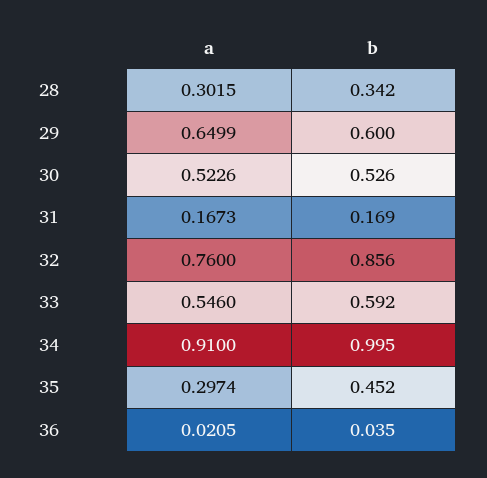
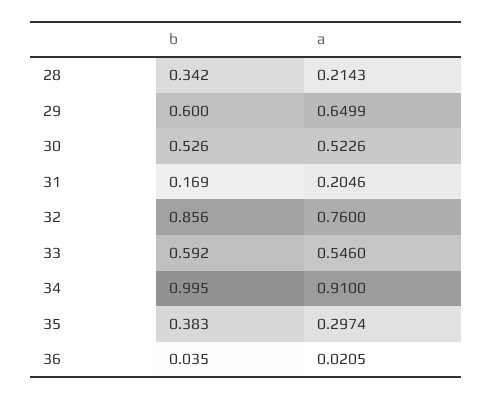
  {
    "a": {
-     "28": 0.3015,
+     "28": 0.2143,
      "29": 0.6499,
      "30": 0.5226,
-     "31": 0.1673,
+     "31": 0.2046,
      "32": 0.76,
      "33": 0.546,
      "34": 0.91,
      "35": 0.2974,
      "36": 0.0205
    },
    "b": {
      "28": 0.342,
      "29": 0.6,
      "30": 0.526,
      "31": 0.169,
      "32": 0.856,
      "33": 0.592,
      "34": 0.995,
-     "35": 0.452,
+     "35": 0.383,
      "36": 0.035
    }
  }

